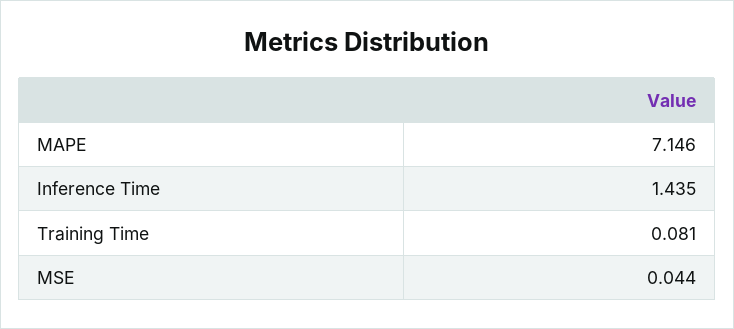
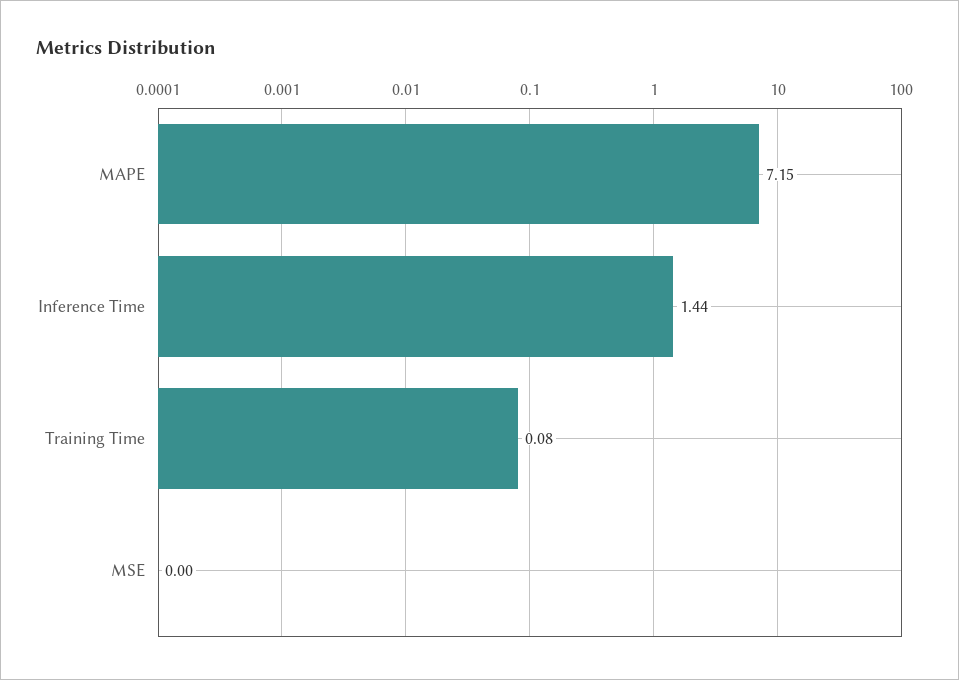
  {
    "MAPE": 7.146,
    "Inference Time": 1.435,
    "Training Time": 0.081,
-   "MSE": 0.044
+   "MSE": 0
  }

